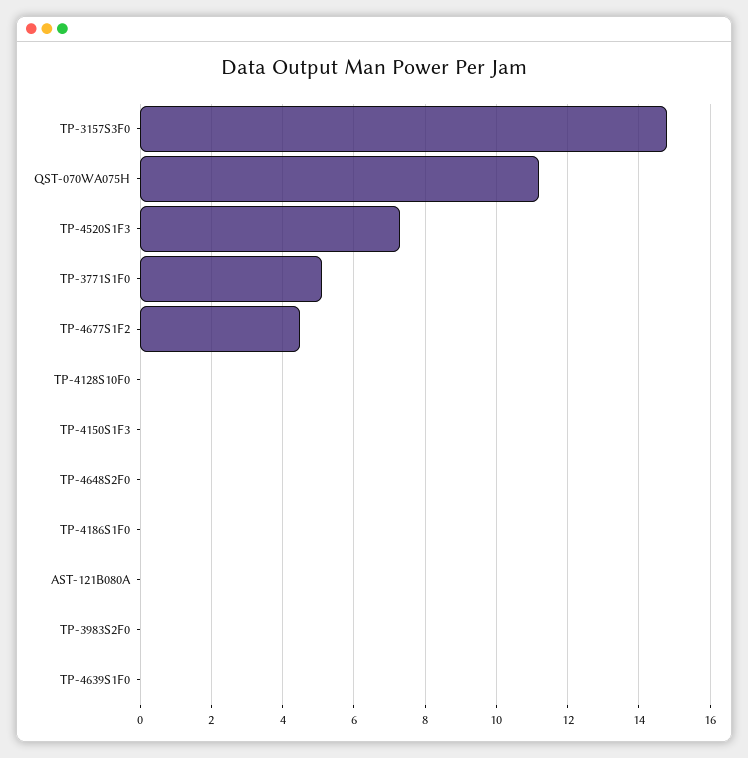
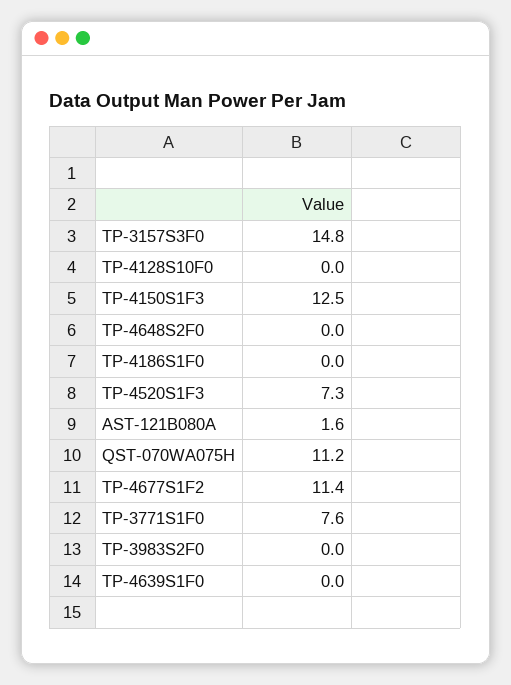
  {
    "TP-3157S3F0": 14.8,
    "QST-070WA075H": 11.2,
    "TP-4520S1F3": 7.3,
-   "TP-3771S1F0": 5,
+   "TP-3771S1F0": 7.6,
-   "TP-4677S1F2": 4.5,
+   "TP-4677S1F2": 11.4,
    "TP-4128S10F0": 0,
-   "TP-4150S1F3": 0,
+   "TP-4150S1F3": 12.5,
    "TP-4648S2F0": 0,
    "TP-4186S1F0": 0,
-   "AST-121B080A": 0,
+   "AST-121B080A": 1.6,
    "TP-3983S2F0": 0,
    "TP-4639S1F0": 0
  }

